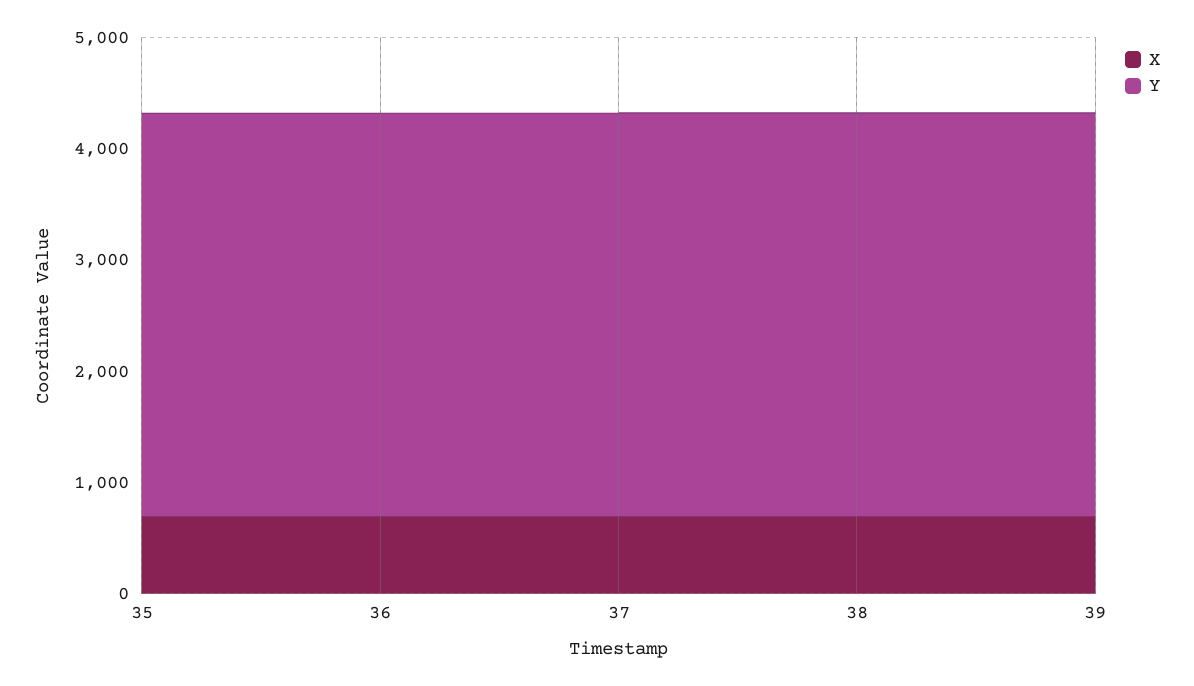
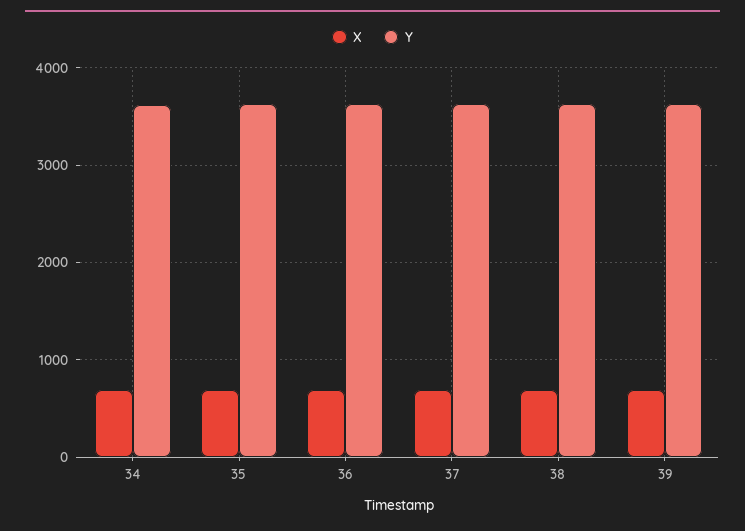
  {
    "X": {
      "35": 700,
      "36": 700,
      "37": 700,
      "38": 700,
-     "39": 700
+     "39": 700,
+     "34": 700
    },
    "Y": {
      "35": 3600,
      "36": 3600,
      "37": 3600,
      "38": 3600,
-     "39": 3600
+     "39": 3600,
+     "34": 3600
    }
  }

